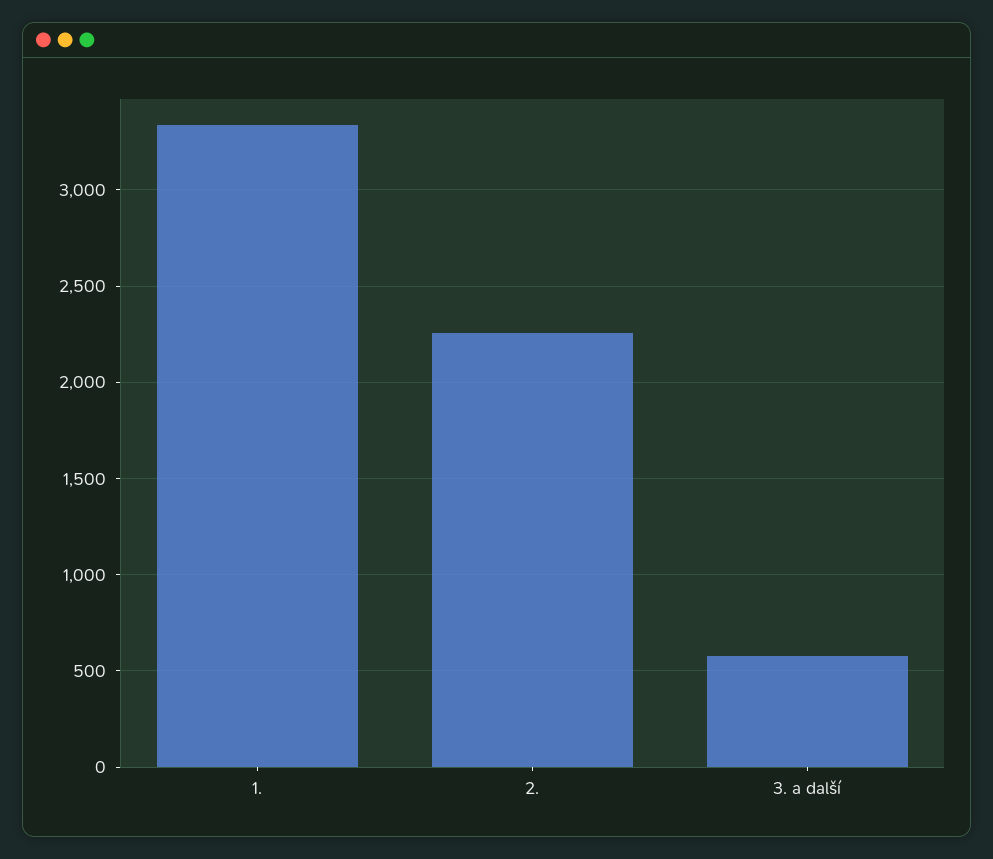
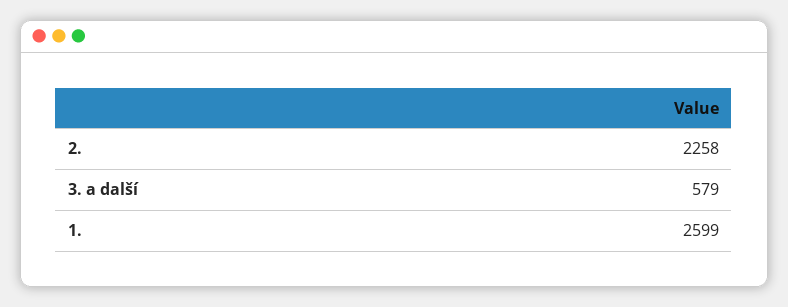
  {
-   "1.": 3350,
+   "1.": 2599,
    "2.": 2258,
    "3. a další": 579
  }

